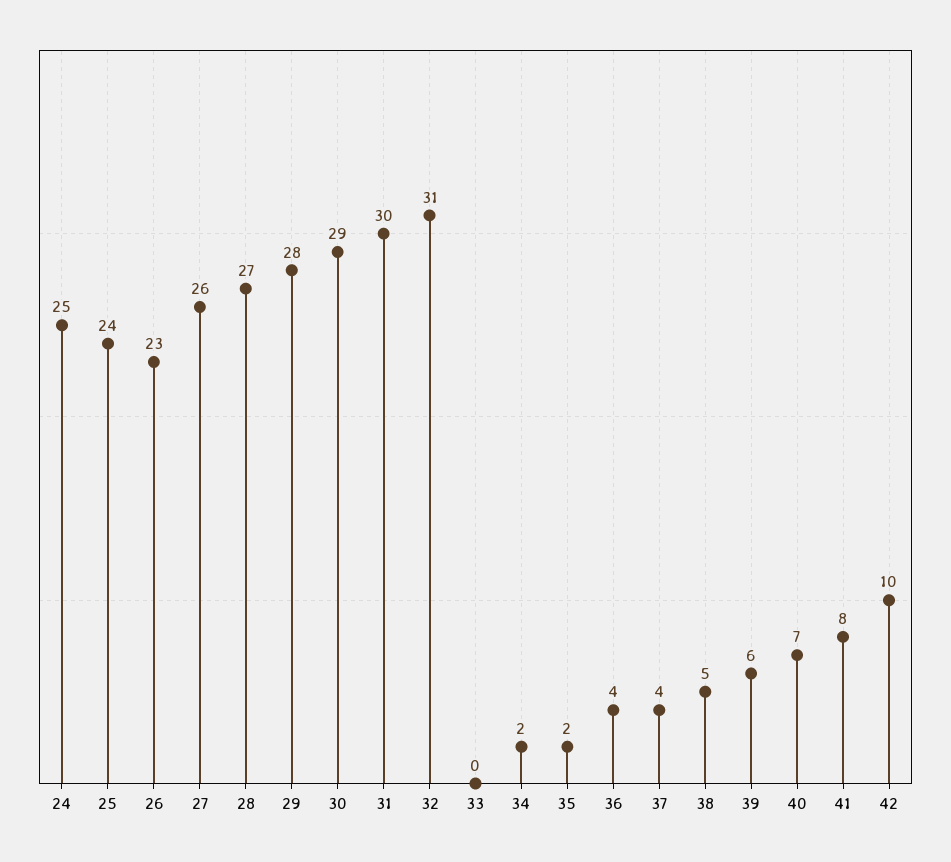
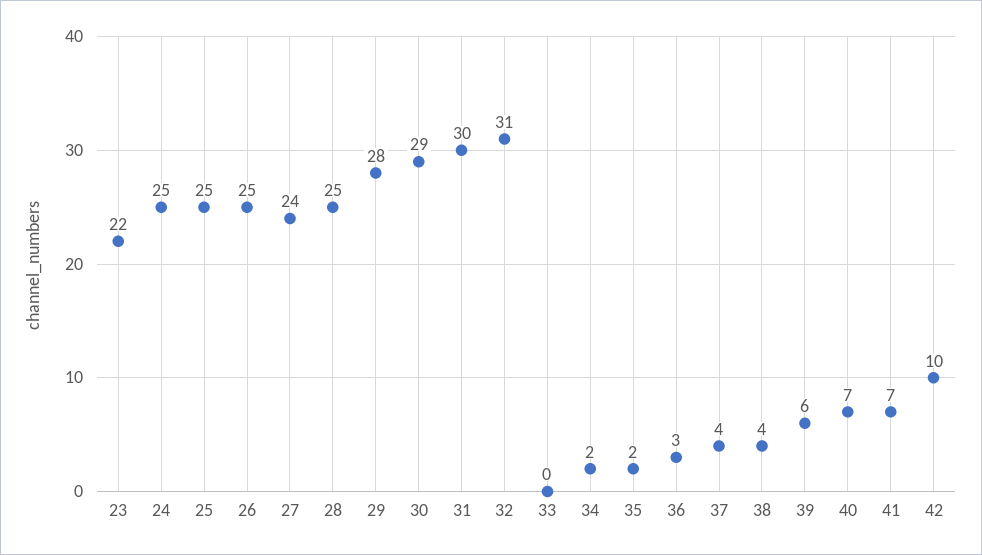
  {
    "24": 25,
-   "25": 24,
+   "25": 25,
-   "26": 23,
+   "26": 25,
-   "27": 26,
+   "27": 24,
-   "28": 27,
+   "28": 25,
    "29": 28,
    "30": 29,
    "31": 30,
    "32": 31,
    "33": 0,
    "34": 2,
    "35": 2,
-   "36": 4,
+   "36": 3,
    "37": 4,
-   "38": 5,
+   "38": 4,
    "39": 6,
    "40": 7,
-   "41": 8,
+   "41": 7,
-   "42": 10
+   "42": 10,
+   "23": 22
  }

